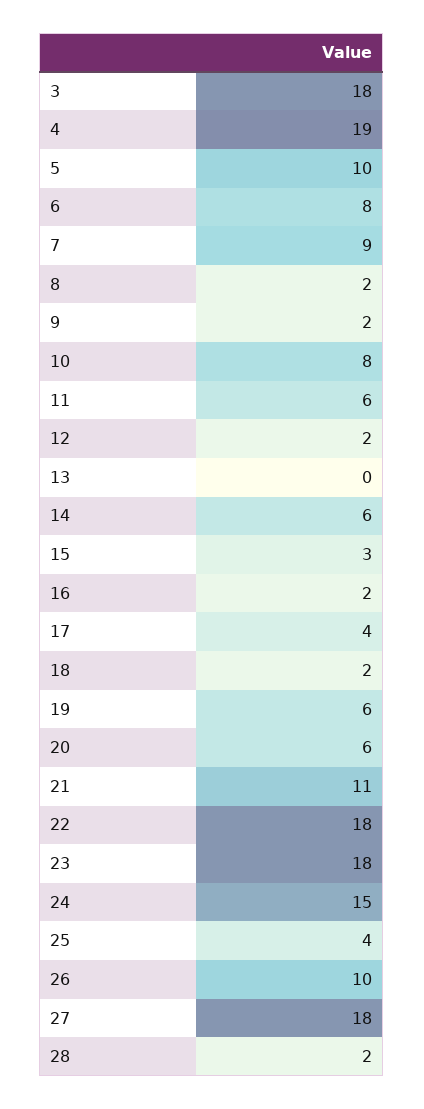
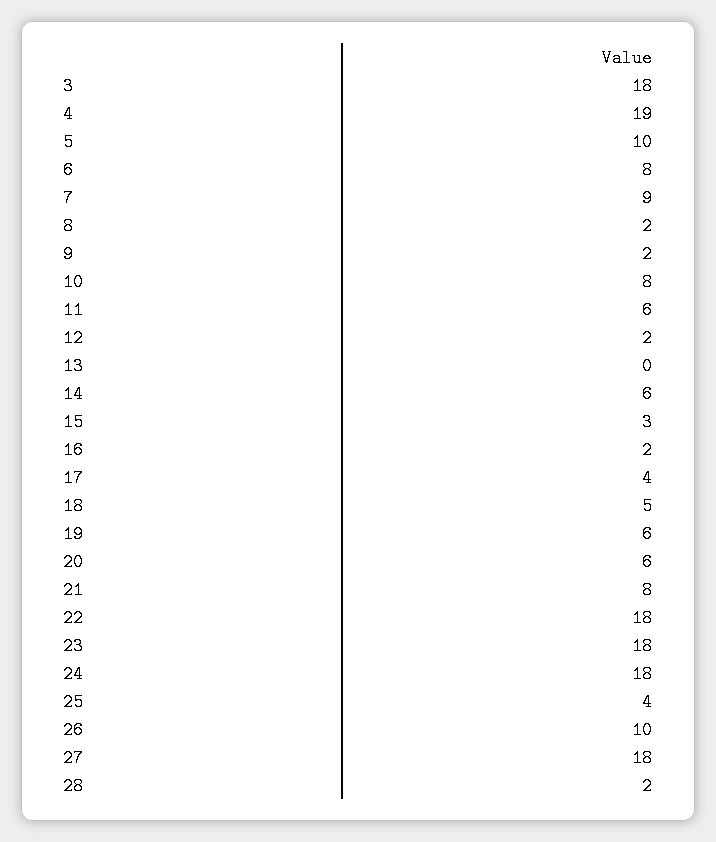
  {
    "3": 18,
    "4": 19,
    "5": 10,
    "6": 8,
    "7": 9,
    "8": 2,
    "9": 2,
    "10": 8,
    "11": 6,
    "12": 2,
    "13": 0,
    "14": 6,
    "15": 3,
    "16": 2,
    "17": 4,
-   "18": 2,
+   "18": 5,
    "19": 6,
    "20": 6,
-   "21": 11,
+   "21": 8,
    "22": 18,
    "23": 18,
-   "24": 15,
+   "24": 18,
    "25": 4,
    "26": 10,
    "27": 18,
    "28": 2
  }

